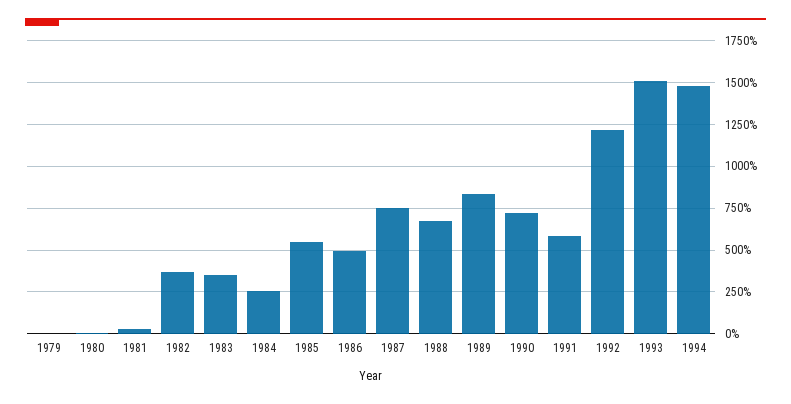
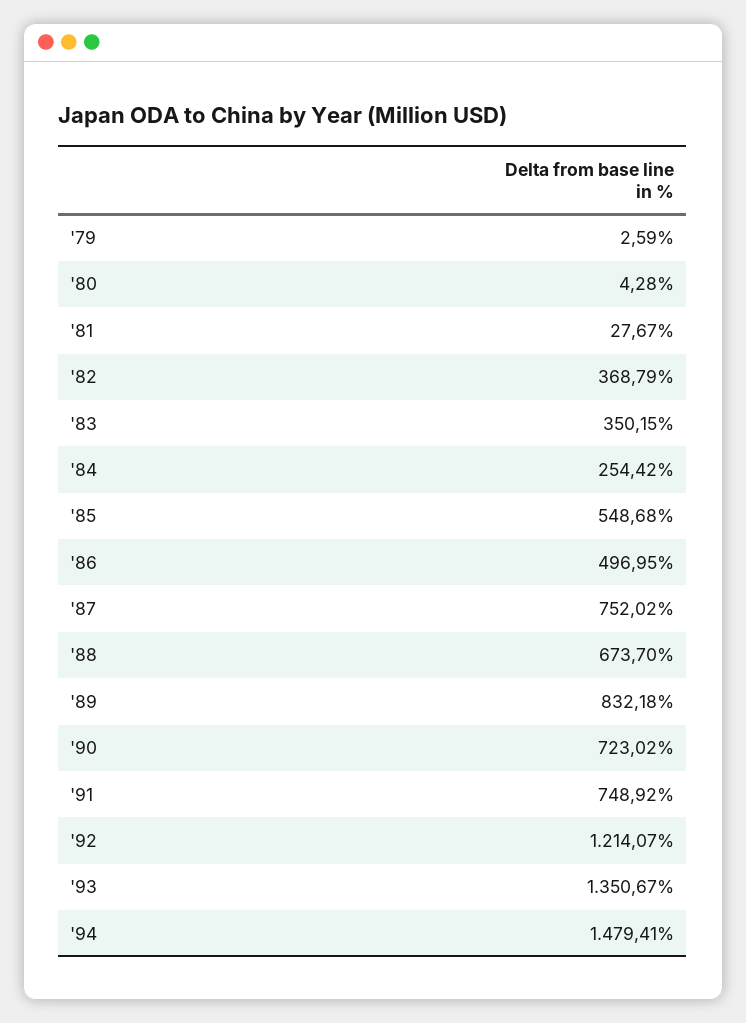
  {
    "1979": 2.59,
    "1980": 4.28,
    "1981": 27.67,
    "1982": 368.79,
    "1983": 350.15,
    "1984": 254.42,
    "1985": 548.68,
    "1986": 496.95,
    "1987": 752.02,
    "1988": 673.7,
    "1989": 832.18,
    "1990": 723.02,
-   "1991": 600,
+   "1991": 748.92,
    "1992": 1214.07,
-   "1993": 1500,
+   "1993": 1350.67,
    "1994": 1479.41
  }

